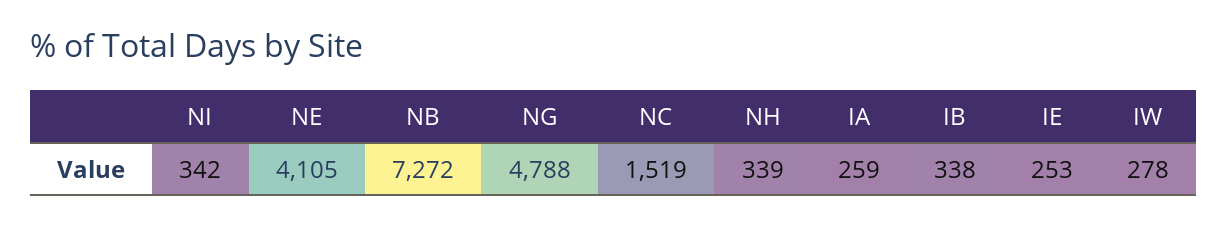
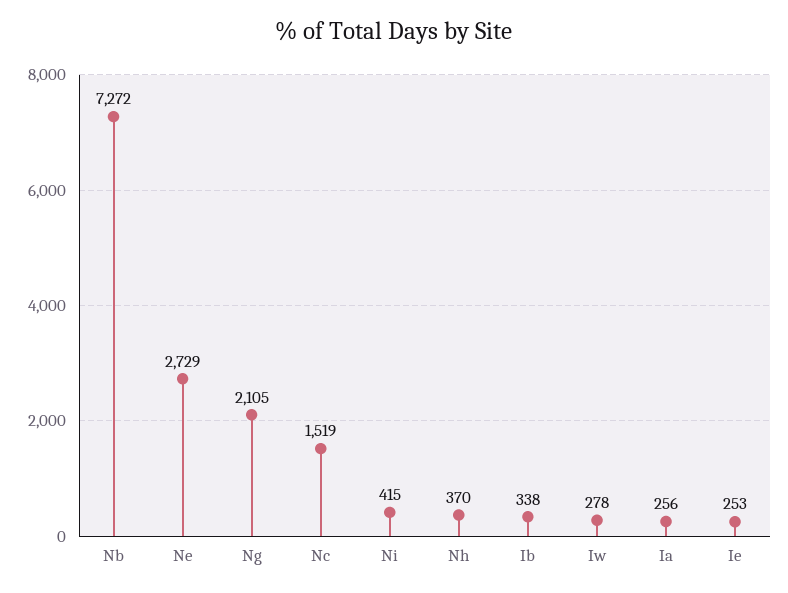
  {
-   "NI": 342,
+   "NI": 415,
-   "NE": 4105,
+   "NE": 2729,
    "NB": 7272,
-   "NG": 4788,
+   "NG": 2105,
    "NC": 1519,
-   "NH": 339,
+   "NH": 370,
-   "IA": 259,
+   "IA": 256,
    "IB": 338,
    "IE": 253,
    "IW": 278
  }

